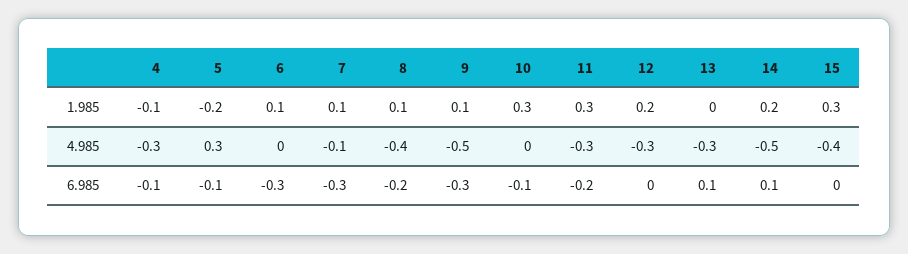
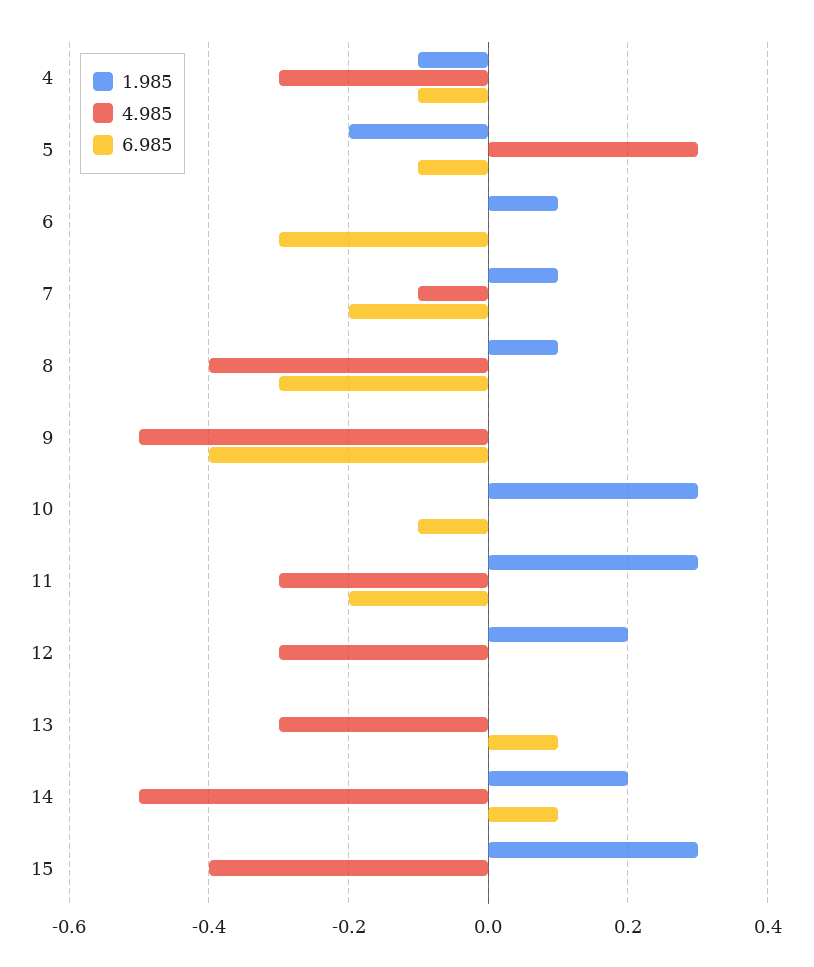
  {
    "1.985": {
      "4": -0.1,
      "5": -0.2,
      "6": 0.1,
      "7": 0.1,
      "8": 0.1,
-     "9": 0.1,
+     "9": 0,
      "10": 0.3,
      "11": 0.3,
      "12": 0.2,
      "13": 0,
      "14": 0.2,
      "15": 0.3
    },
    "4.985": {
      "4": -0.3,
      "5": 0.3,
      "6": 0,
      "7": -0.1,
      "8": -0.4,
      "9": -0.5,
      "10": 0,
      "11": -0.3,
      "12": -0.3,
      "13": -0.3,
      "14": -0.5,
      "15": -0.4
    },
    "6.985": {
      "4": -0.1,
      "5": -0.1,
      "6": -0.3,
-     "7": -0.3,
+     "7": -0.2,
-     "8": -0.2,
+     "8": -0.3,
-     "9": -0.3,
+     "9": -0.4,
      "10": -0.1,
      "11": -0.2,
      "12": 0,
      "13": 0.1,
      "14": 0.1,
      "15": 0
    }
  }

